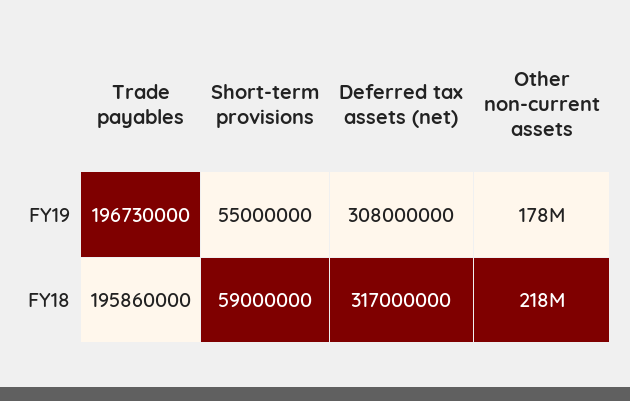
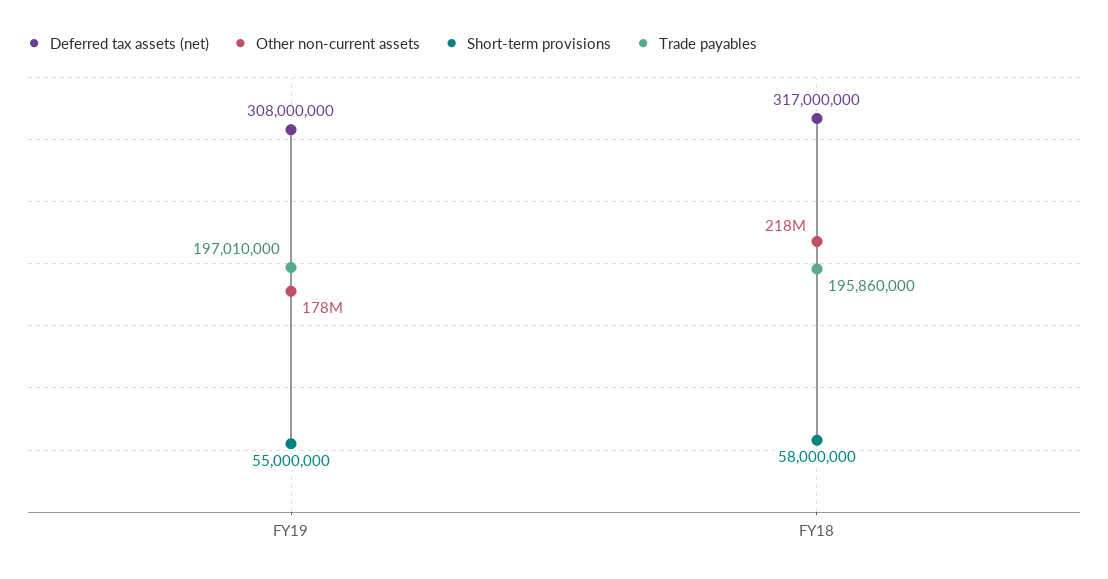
  {
    "Trade payables": {
-     "FY19": 196730000,
+     "FY19": 197010000,
      "FY18": 195860000
    },
    "Short-term provisions": {
      "FY19": 55000000,
-     "FY18": 59000000
+     "FY18": 58000000
    },
    "Deferred tax assets (net)": {
      "FY19": 308000000,
      "FY18": 317000000
    },
    "Other non-current assets": {
      "FY19": 178000000,
      "FY18": 218000000
    }
  }

